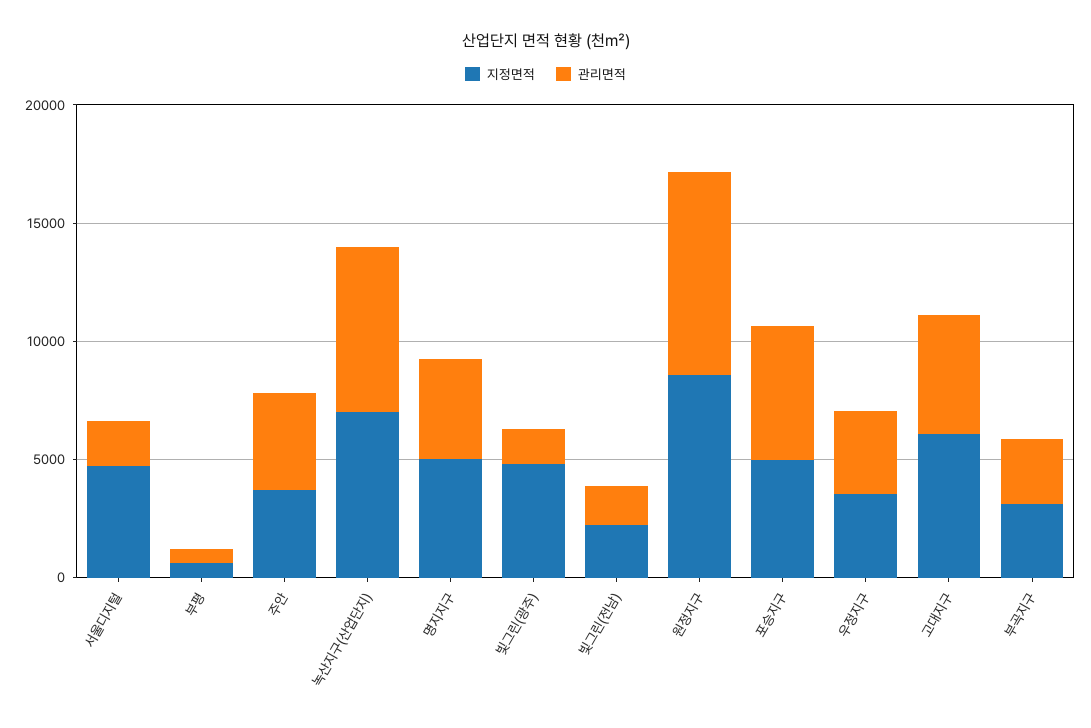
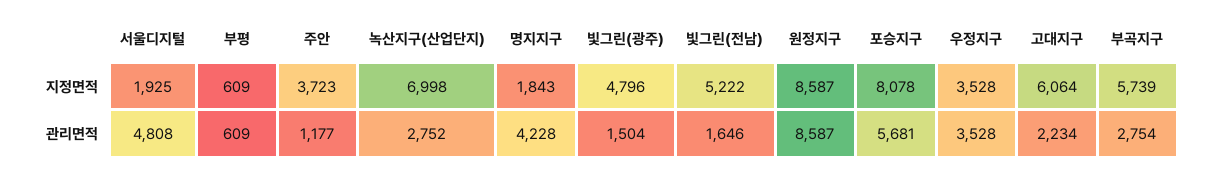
  {
    "지정면적": {
-     "서울디지털": 5000,
+     "서울디지털": 1925,
      "부평": 609,
      "주안": 3723,
      "녹산지구(산업단지)": 6998,
-     "명지지구": 5000,
+     "명지지구": 1843,
      "빛그린(광주)": 4796,
-     "빛그린(전남)": 2000,
+     "빛그린(전남)": 5222,
      "원정지구": 8587,
-     "포승지구": 5000,
+     "포승지구": 8078,
      "우정지구": 3528,
      "고대지구": 6064,
-     "부곡지구": 3000
+     "부곡지구": 5739
    },
    "관리면적": {
-     "서울디지털": 2000,
+     "서울디지털": 4808,
      "부평": 609,
-     "주안": 4000,
+     "주안": 1177,
-     "녹산지구(산업단지)": 7000,
+     "녹산지구(산업단지)": 2752,
      "명지지구": 4228,
      "빛그린(광주)": 1504,
      "빛그린(전남)": 1646,
      "원정지구": 8587,
      "포승지구": 5681,
      "우정지구": 3528,
-     "고대지구": 5000,
+     "고대지구": 2234,
      "부곡지구": 2754
    }
  }

